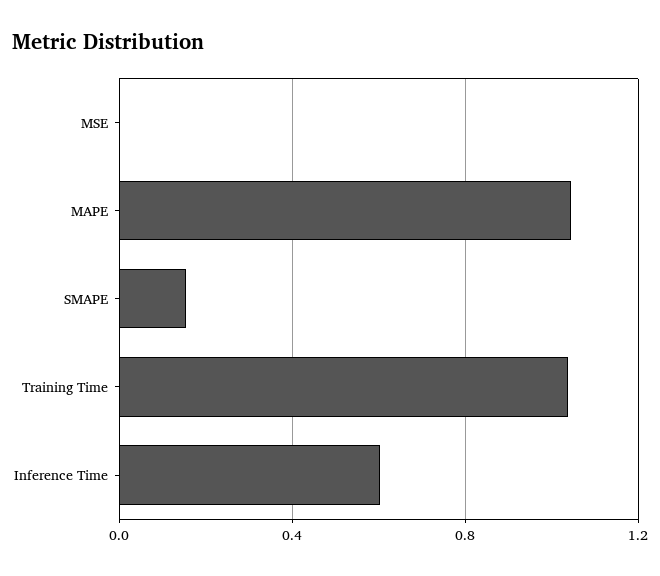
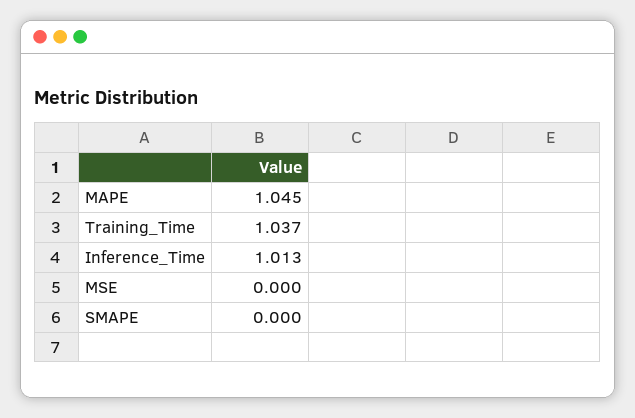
  {
    "MSE": 0,
    "MAPE": 1.045,
-   "SMAPE": 0.15,
+   "SMAPE": 0,
    "Training Time": 1.037,
-   "Inference Time": 0.6
+   "Inference Time": 1.013
  }

